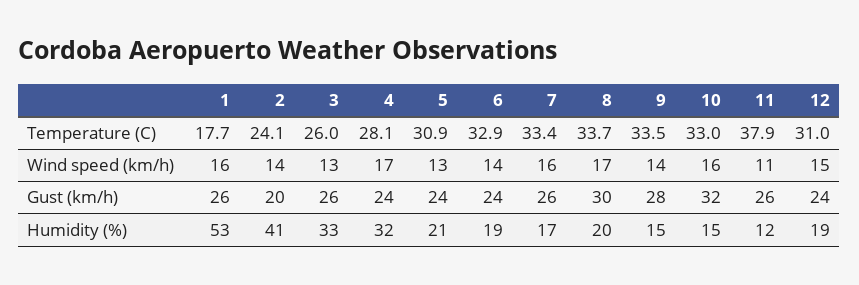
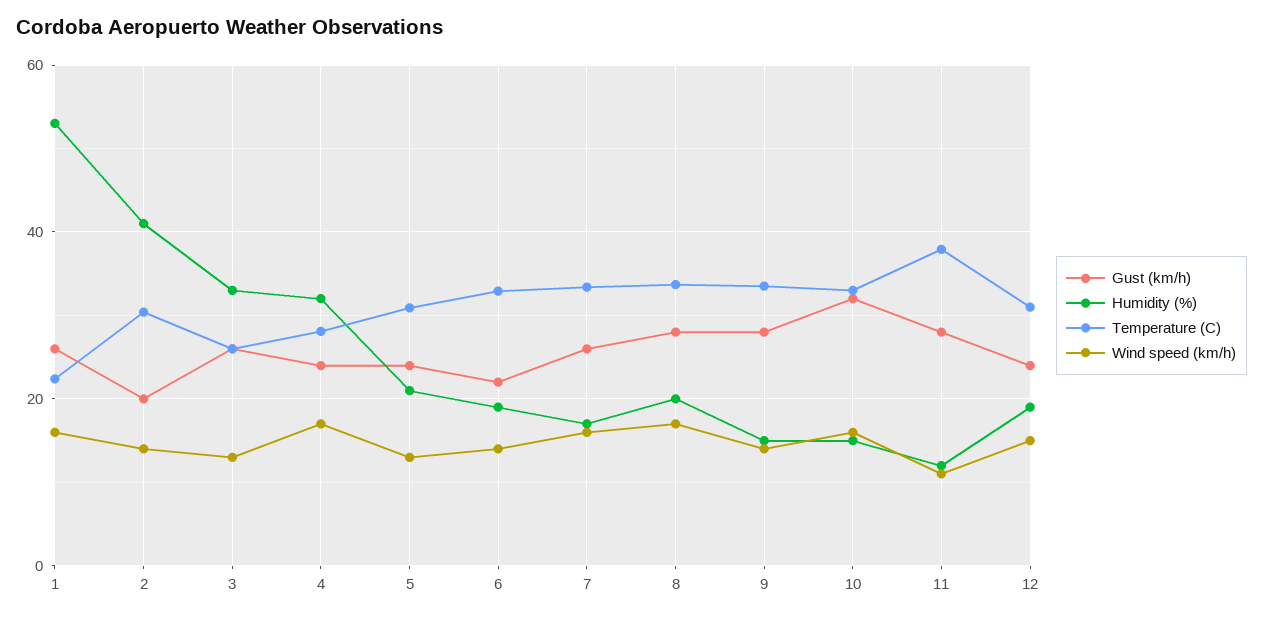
  {
    "Temperature (C)": {
-     "1": 17.7,
+     "1": 22,
-     "2": 24.1,
+     "2": 30,
      "3": 26,
      "4": 28.1,
      "5": 30.9,
      "6": 32.9,
      "7": 33.4,
      "8": 33.7,
      "9": 33.5,
      "10": 33,
      "11": 37.9,
      "12": 31
    },
    "Wind speed (km/h)": {
      "1": 16,
      "2": 14,
      "3": 13,
      "4": 17,
      "5": 13,
      "6": 14,
      "7": 16,
      "8": 17,
      "9": 14,
      "10": 16,
      "11": 11,
      "12": 15
    },
    "Gust (km/h)": {
      "1": 26,
      "2": 20,
      "3": 26,
      "4": 24,
      "5": 24,
-     "6": 24,
+     "6": 22,
      "7": 26,
-     "8": 30,
+     "8": 28,
      "9": 28,
      "10": 32,
-     "11": 26,
+     "11": 28,
      "12": 24
    },
    "Humidity (%)": {
      "1": 53,
      "2": 41,
      "3": 33,
      "4": 32,
      "5": 21,
      "6": 19,
      "7": 17,
      "8": 20,
      "9": 15,
      "10": 15,
      "11": 12,
      "12": 19
    }
  }

